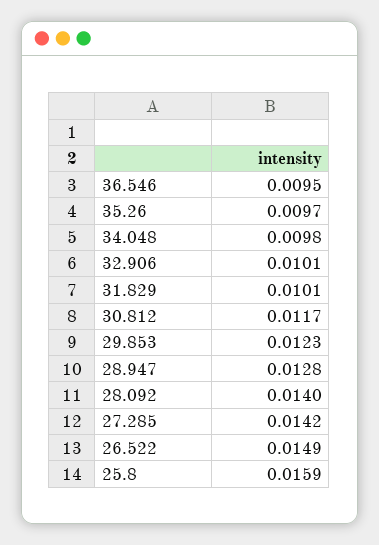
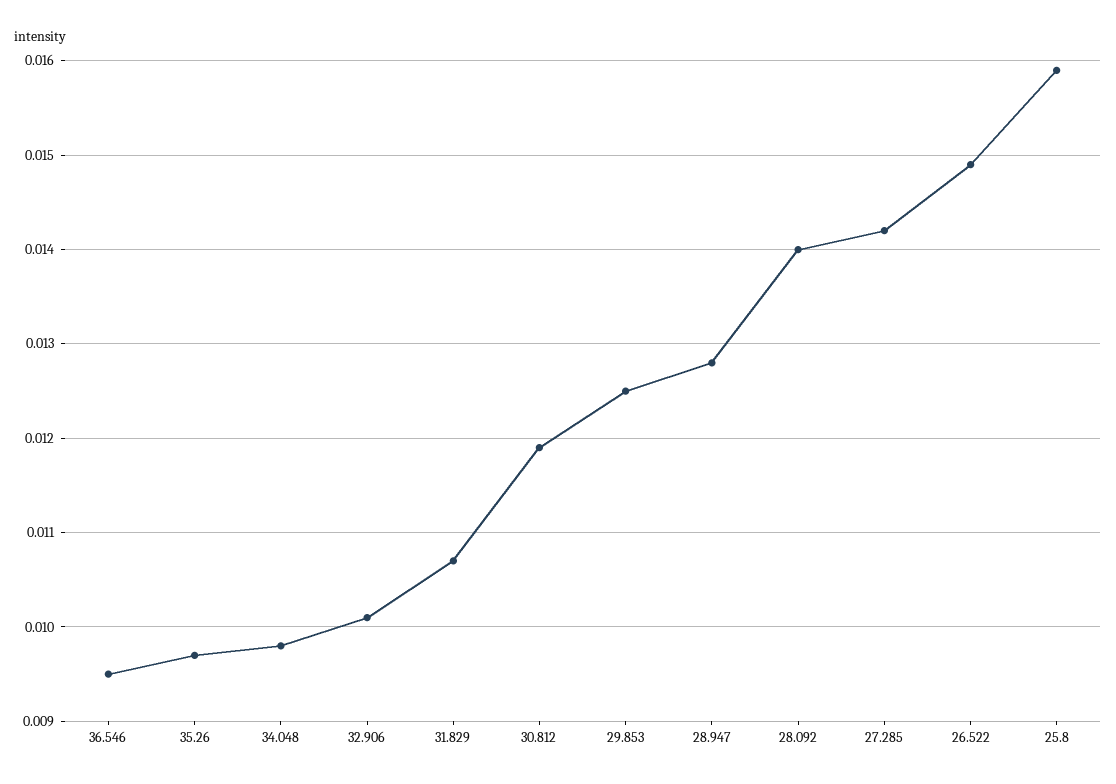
  {
    "36.546": 0.0095,
    "35.26": 0.0097,
    "34.048": 0.0098,
    "32.906": 0.0101,
-   "31.829": 0.0101,
+   "31.829": 0.0107,
-   "30.812": 0.0117,
+   "30.812": 0.0119,
-   "29.853": 0.0123,
+   "29.853": 0.0125,
    "28.947": 0.0128,
    "28.092": 0.014,
    "27.285": 0.0142,
    "26.522": 0.0149,
    "25.8": 0.0159
  }

